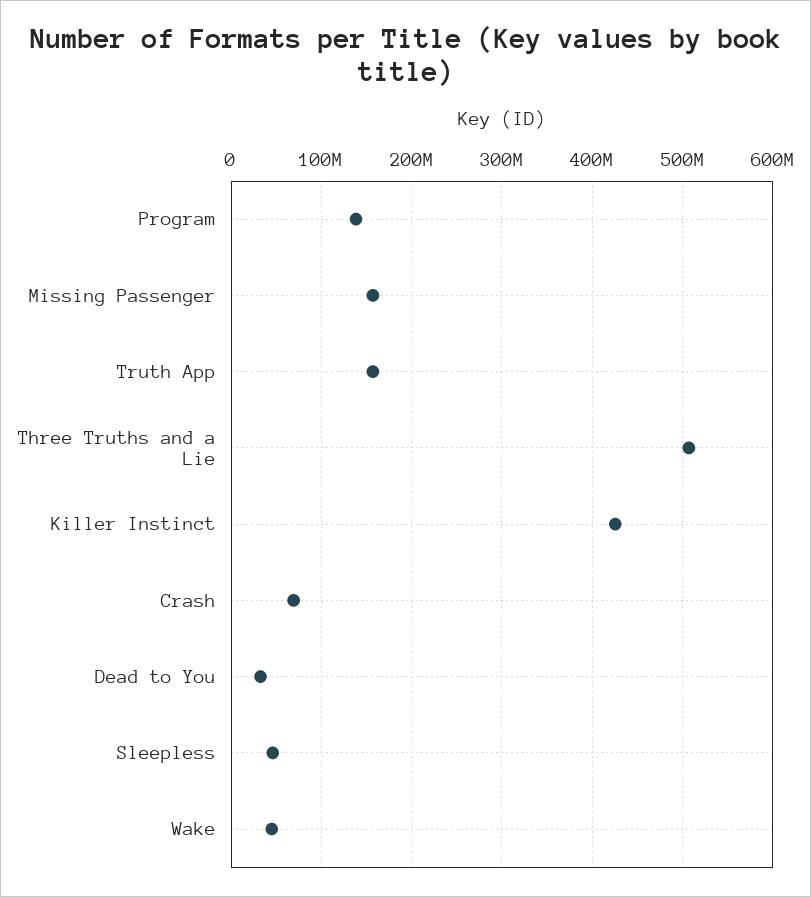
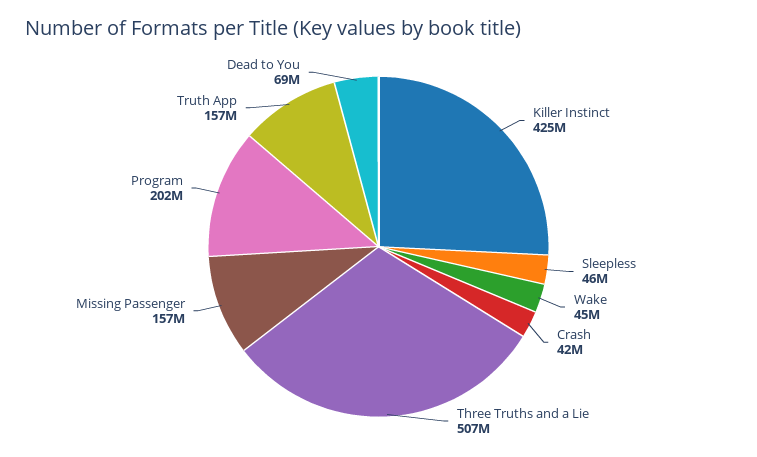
  {
-   "Program": 140000000,
+   "Program": 202000000,
    "Missing Passenger": 157000000,
    "Truth App": 157000000,
    "Three Truths and a Lie": 507000000,
    "Killer Instinct": 425000000,
-   "Crash": 70000000,
+   "Crash": 42000000,
-   "Dead to You": 30000000,
+   "Dead to You": 69000000,
    "Sleepless": 46000000,
    "Wake": 45000000
  }

